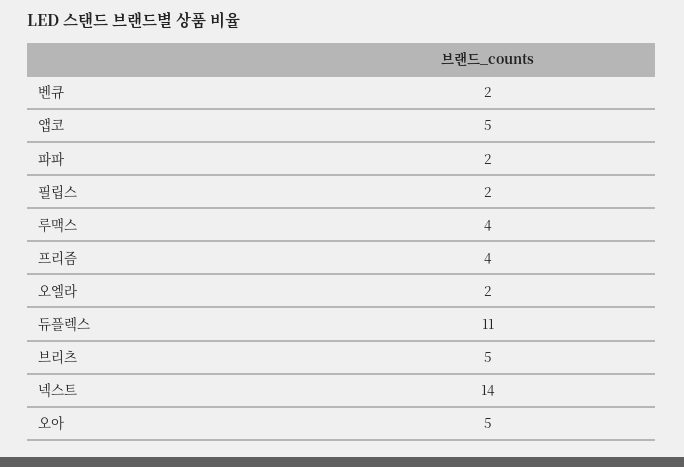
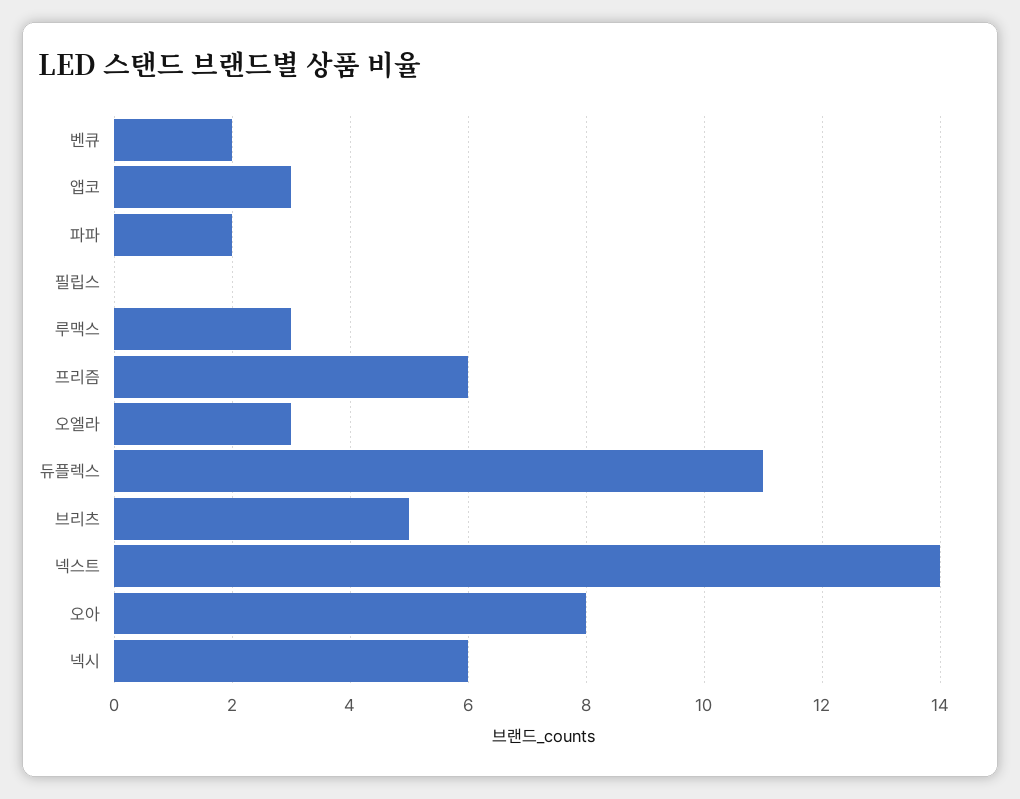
  {
    "벤큐": 2,
-   "앱코": 5,
+   "앱코": 3,
    "파파": 2,
-   "필립스": 2,
+   "필립스": 0,
-   "루맥스": 4,
+   "루맥스": 3,
-   "프리즘": 4,
+   "프리즘": 6,
-   "오엘라": 2,
+   "오엘라": 3,
    "듀플렉스": 11,
    "브리츠": 5,
    "넥스트": 14,
-   "오아": 5
+   "오아": 8,
+   "넥시": 6
  }

